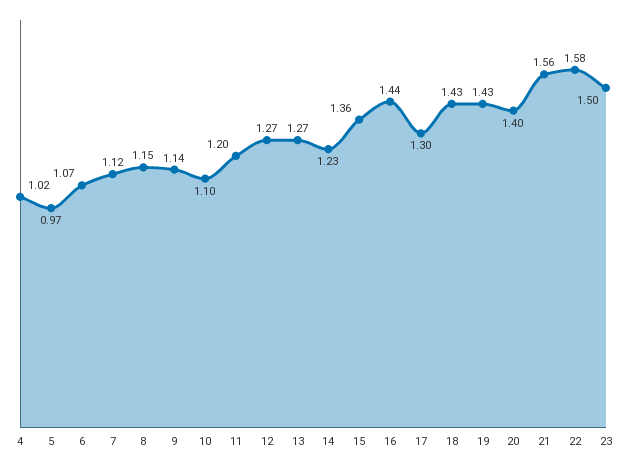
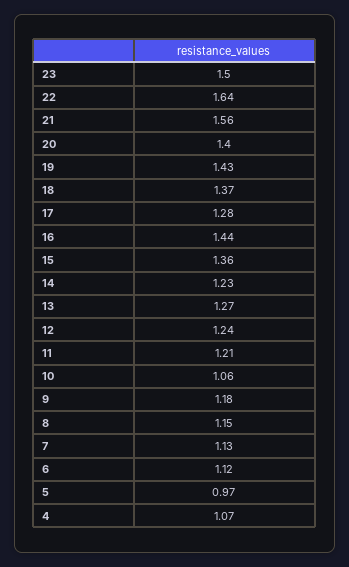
  {
-   "4": 1.02,
+   "4": 1.07,
    "5": 0.97,
-   "6": 1.07,
+   "6": 1.12,
-   "7": 1.12,
+   "7": 1.13,
    "8": 1.15,
-   "9": 1.14,
+   "9": 1.18,
-   "10": 1.1,
+   "10": 1.06,
-   "11": 1.2,
+   "11": 1.21,
-   "12": 1.27,
+   "12": 1.24,
    "13": 1.27,
    "14": 1.23,
    "15": 1.36,
    "16": 1.44,
-   "17": 1.3,
+   "17": 1.28,
-   "18": 1.43,
+   "18": 1.37,
    "19": 1.43,
    "20": 1.4,
    "21": 1.56,
-   "22": 1.58,
+   "22": 1.64,
    "23": 1.5
  }

